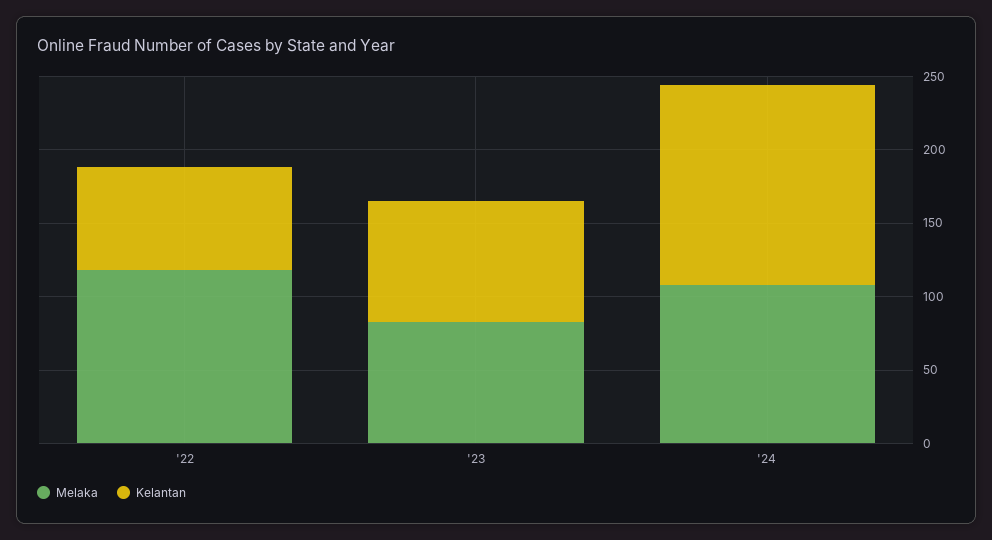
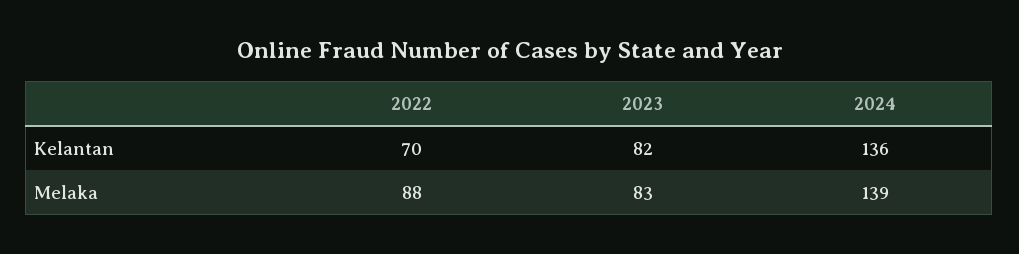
  {
    "Melaka": {
-     "'22": 120,
+     "'22": 88,
      "'23": 83,
-     "'24": 110
+     "'24": 139
    },
    "Kelantan": {
      "'22": 70,
      "'23": 82,
      "'24": 136
    }
  }

